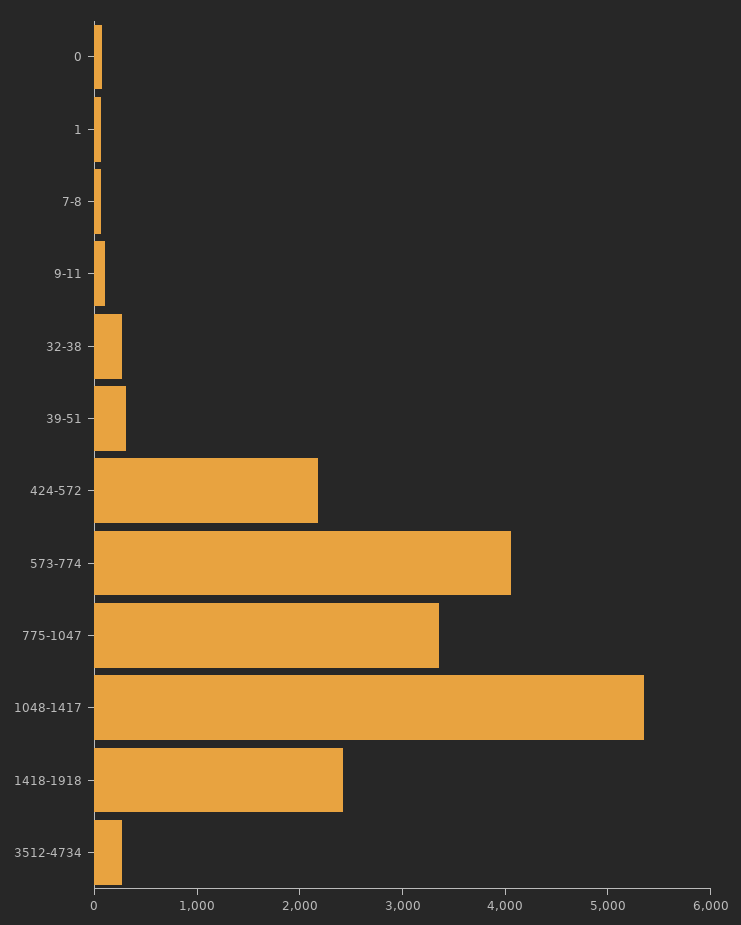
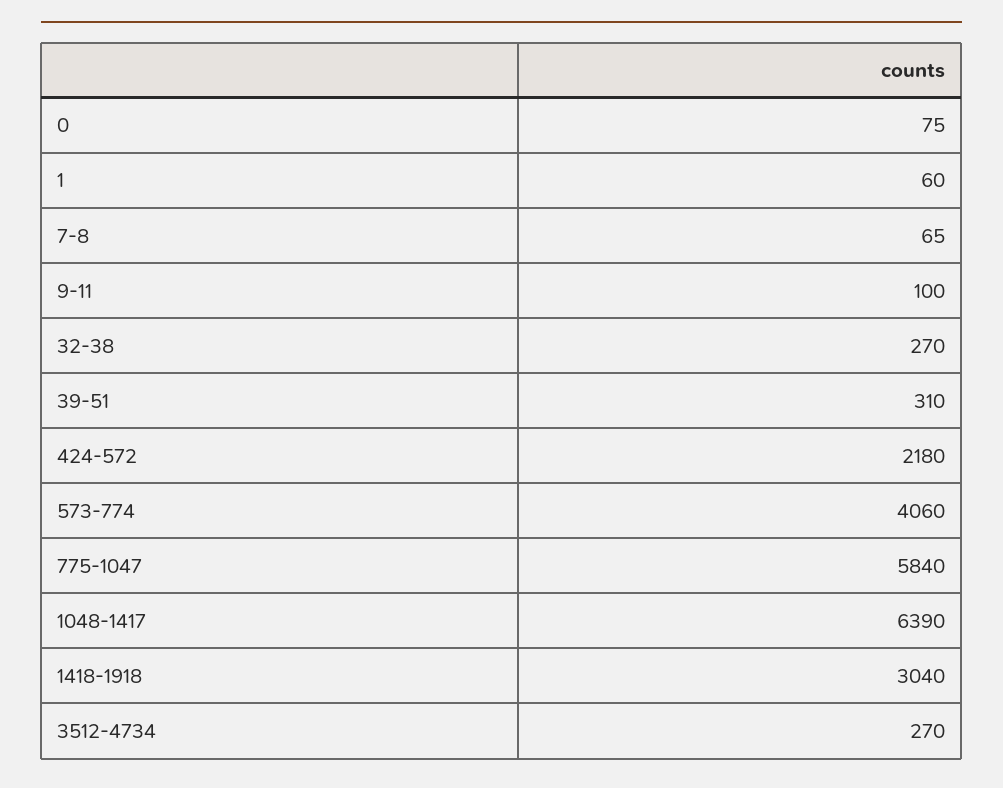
  {
    "0": 75,
    "1": 60,
    "7-8": 65,
    "9-11": 100,
    "32-38": 270,
    "39-51": 310,
    "424-572": 2180,
    "573-774": 4060,
-   "775-1047": 3400,
+   "775-1047": 5840,
-   "1048-1417": 5400,
+   "1048-1417": 6390,
-   "1418-1918": 2400,
+   "1418-1918": 3040,
    "3512-4734": 270
  }

